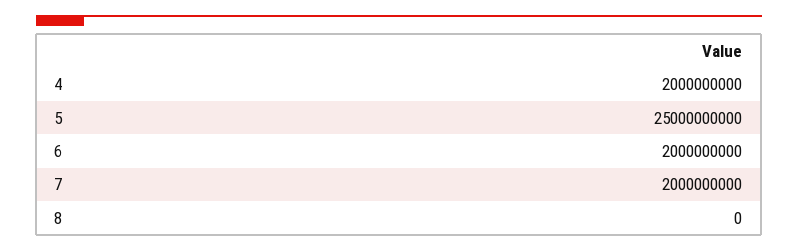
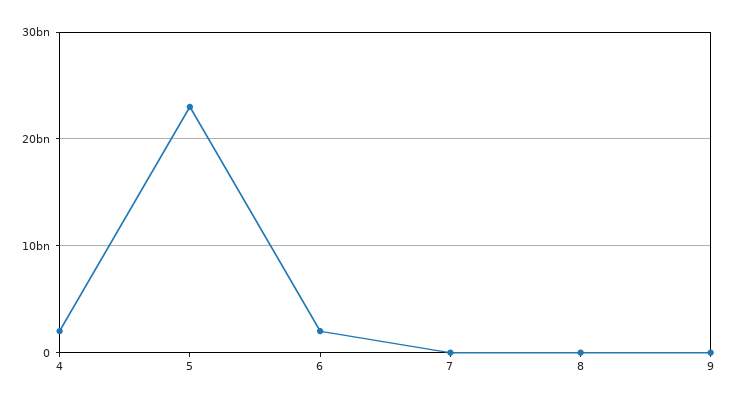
  {
    "4": 2000000000,
-   "5": 25000000000,
+   "5": 23000000000,
    "6": 2000000000,
-   "7": 2000000000,
+   "7": 0,
-   "8": 0
+   "8": 0,
+   "9": 0
  }

